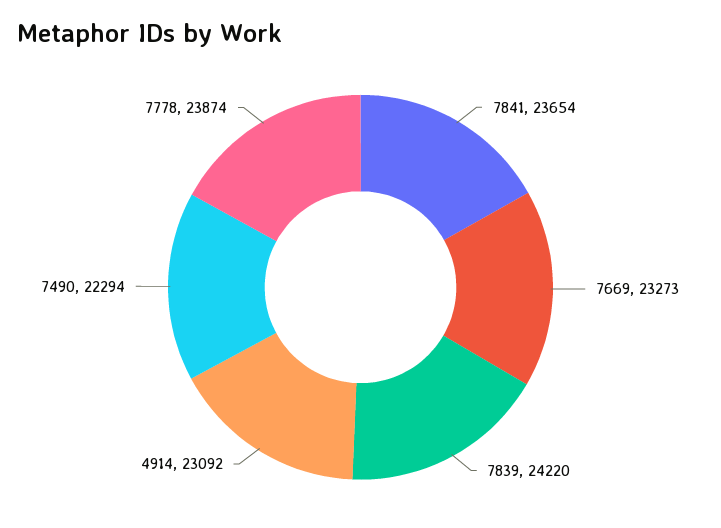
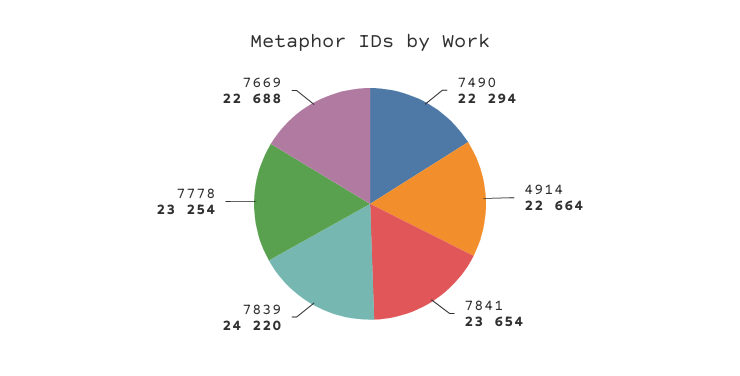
  {
    "7841": 23654,
-   "7669": 23273,
+   "7669": 22688,
    "7839": 24220,
-   "4914": 23092,
+   "4914": 22664,
    "7490": 22294,
-   "7778": 23874
+   "7778": 23254
  }

